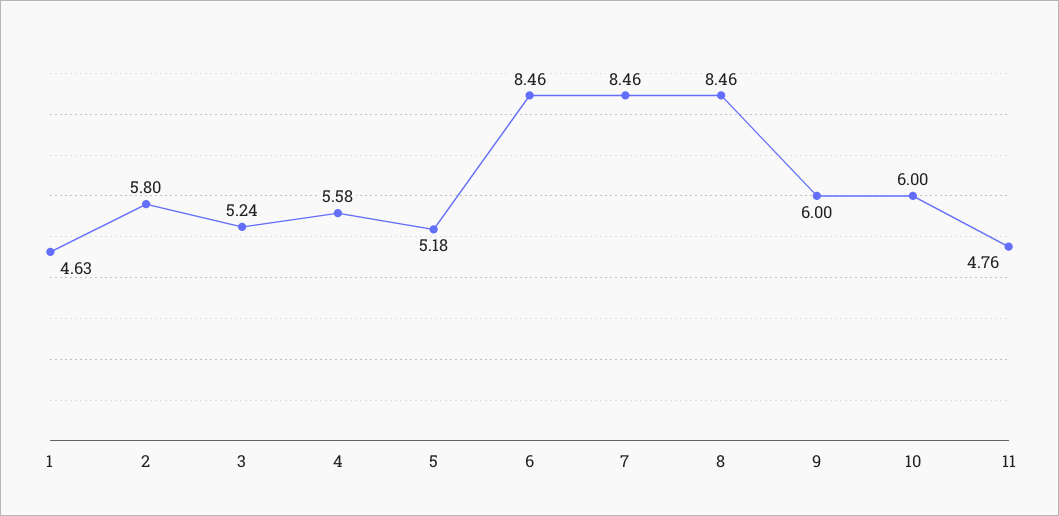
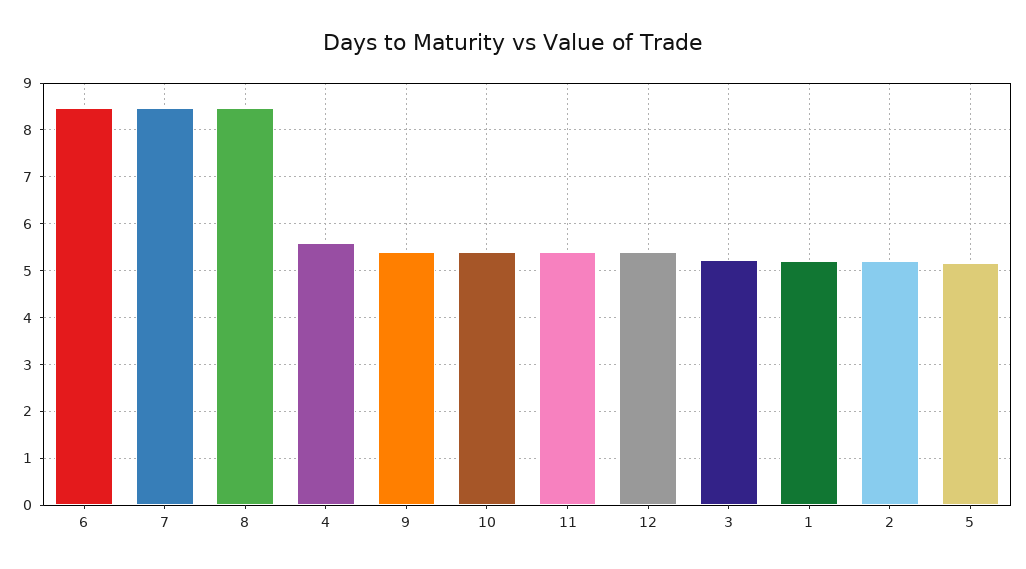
  {
-   "1": 4.63,
+   "1": 5.2,
-   "2": 5.8,
+   "2": 5.2,
    "3": 5.24,
    "4": 5.58,
    "5": 5.18,
    "6": 8.46,
    "7": 8.46,
    "8": 8.46,
-   "9": 6,
+   "9": 5.4,
-   "10": 6,
+   "10": 5.4,
-   "11": 4.76
+   "11": 5.4,
+   "12": 5.4
  }

